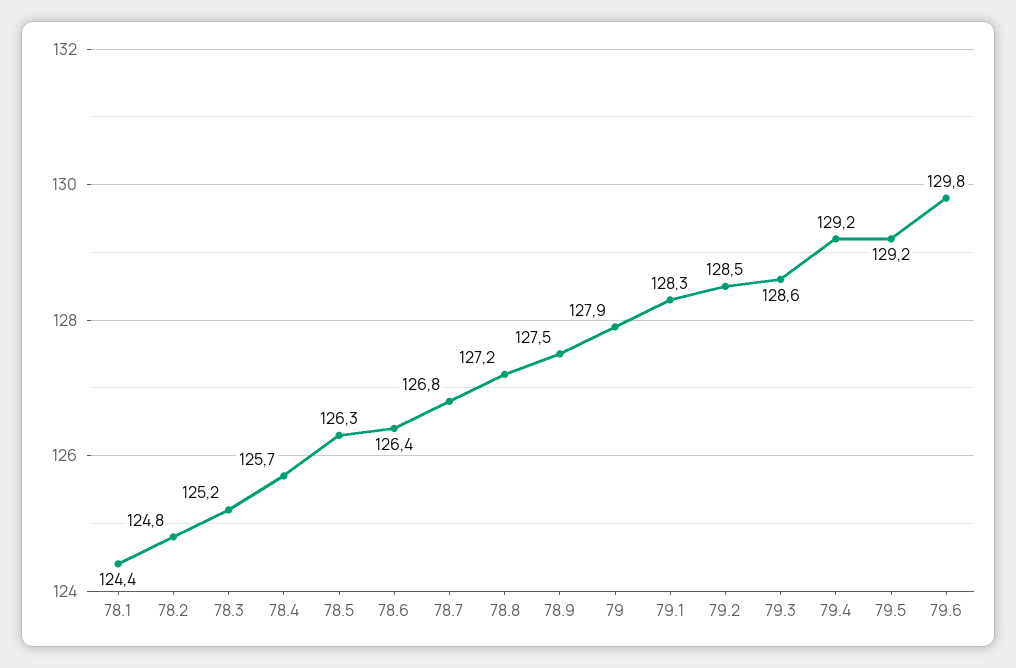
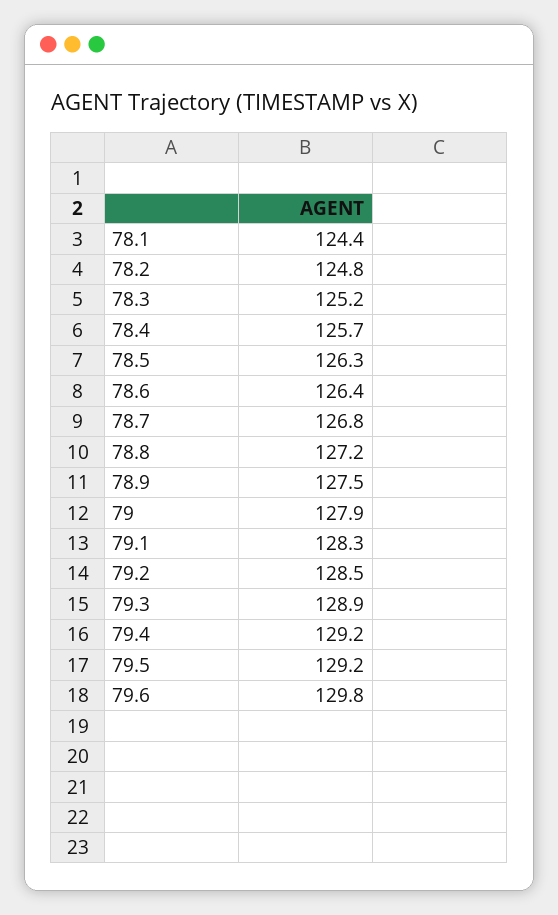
  {
    "78.1": 124.4,
    "78.2": 124.8,
    "78.3": 125.2,
    "78.4": 125.7,
    "78.5": 126.3,
    "78.6": 126.4,
    "78.7": 126.8,
    "78.8": 127.2,
    "78.9": 127.5,
    "79": 127.9,
    "79.1": 128.3,
    "79.2": 128.5,
-   "79.3": 128.6,
+   "79.3": 128.9,
    "79.4": 129.2,
    "79.5": 129.2,
    "79.6": 129.8
  }

